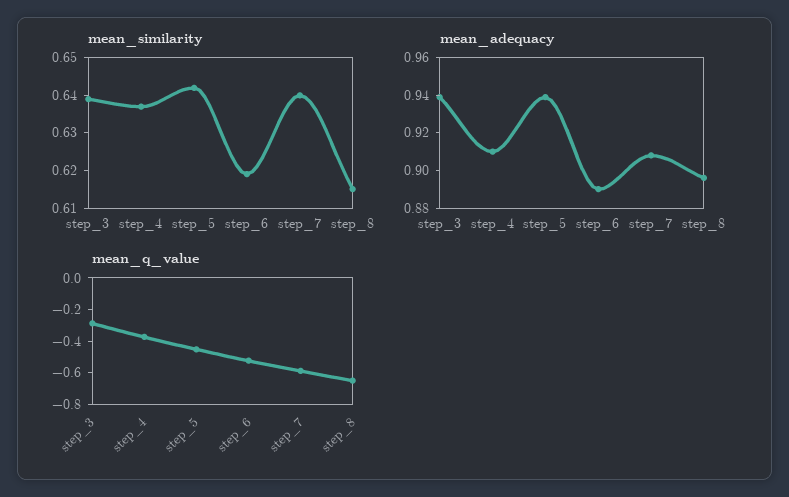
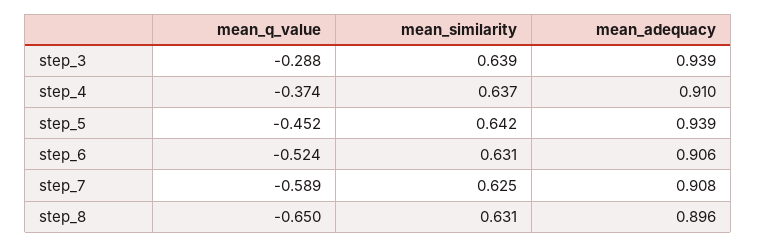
  {
    "mean_similarity": {
      "step_3": 0.639,
      "step_4": 0.637,
      "step_5": 0.642,
-     "step_6": 0.62,
+     "step_6": 0.631,
-     "step_7": 0.64,
+     "step_7": 0.625,
-     "step_8": 0.615
+     "step_8": 0.631
    },
    "mean_adequacy": {
      "step_3": 0.939,
      "step_4": 0.91,
      "step_5": 0.939,
-     "step_6": 0.89,
+     "step_6": 0.906,
      "step_7": 0.908,
      "step_8": 0.896
    },
    "mean_q_value": {
      "step_3": -0.288,
      "step_4": -0.374,
      "step_5": -0.452,
      "step_6": -0.524,
      "step_7": -0.589,
      "step_8": -0.65
    }
  }

